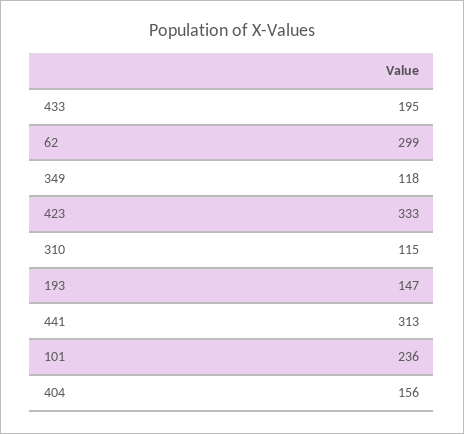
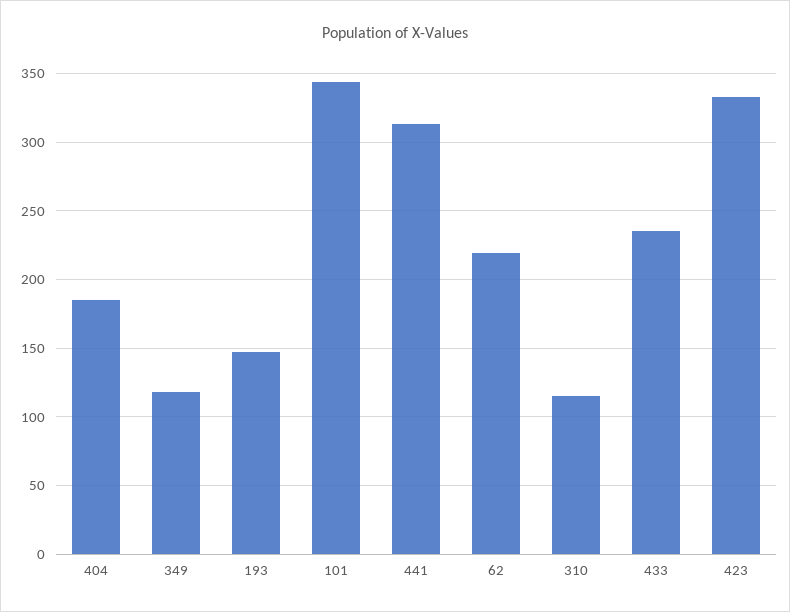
  {
-   "433": 195,
+   "433": 235,
-   "62": 299,
+   "62": 220,
    "349": 118,
    "423": 333,
    "310": 115,
    "193": 147,
    "441": 313,
-   "101": 236,
+   "101": 345,
-   "404": 156
+   "404": 185
  }

